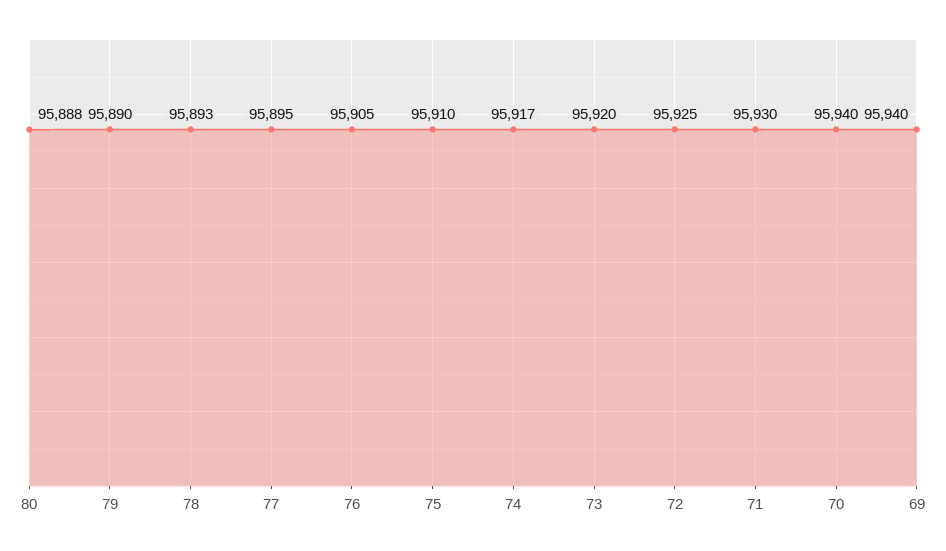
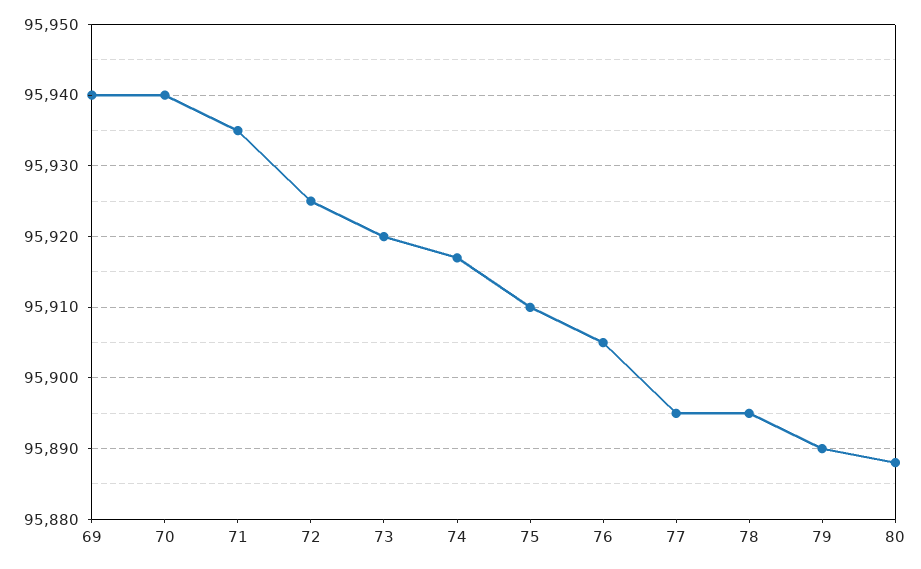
  {
    "80": 95888,
    "79": 95890,
-   "78": 95893,
+   "78": 95895,
    "77": 95895,
    "76": 95905,
    "75": 95910,
    "74": 95917,
    "73": 95920,
    "72": 95925,
-   "71": 95930,
+   "71": 95935,
    "70": 95940,
    "69": 95940
  }

